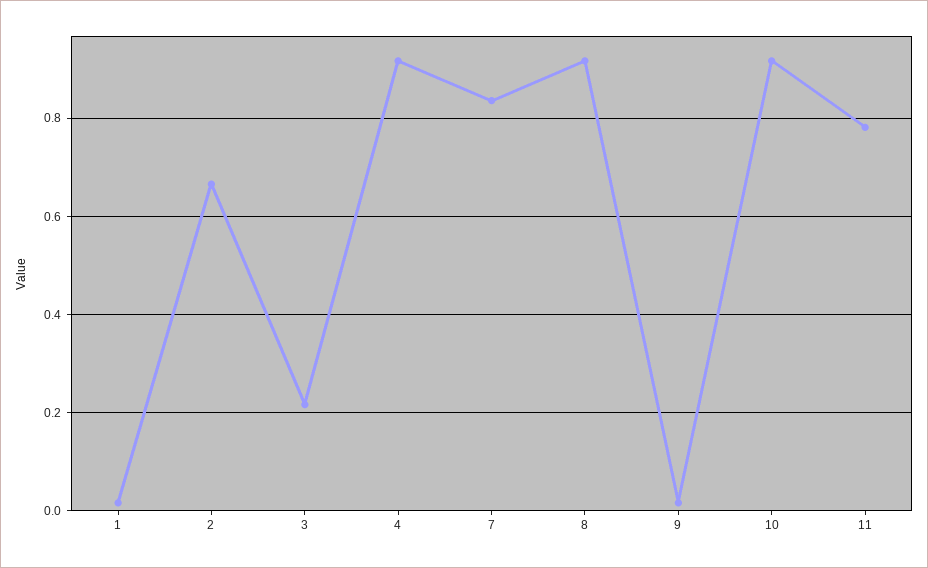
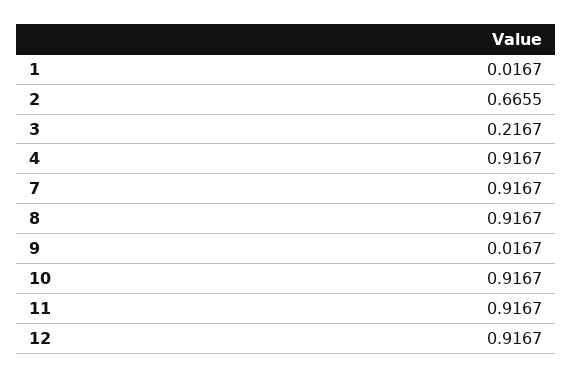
  {
    "1": 0.0167,
    "2": 0.6655,
    "3": 0.2167,
    "4": 0.9167,
-   "7": 0.84,
+   "7": 0.9167,
    "8": 0.9167,
    "9": 0.0167,
    "10": 0.9167,
-   "11": 0.78
+   "11": 0.9167,
+   "12": 0.9167
  }

